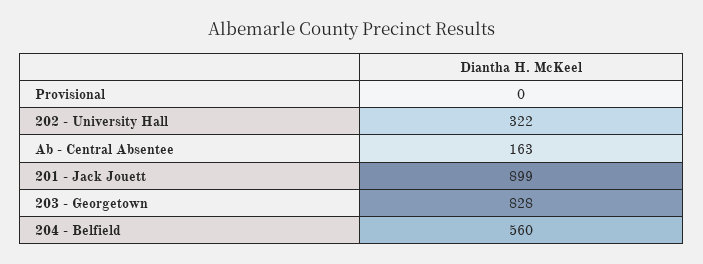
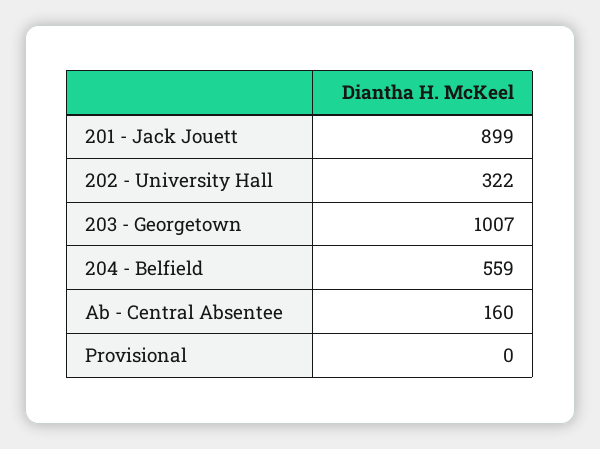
  {
    "Provisional": 0,
    "202 - University Hall": 322,
-   "Ab - Central Absentee": 163,
+   "Ab - Central Absentee": 160,
    "201 - Jack Jouett": 899,
-   "203 - Georgetown": 828,
+   "203 - Georgetown": 1007,
-   "204 - Belfield": 560
+   "204 - Belfield": 559
  }

